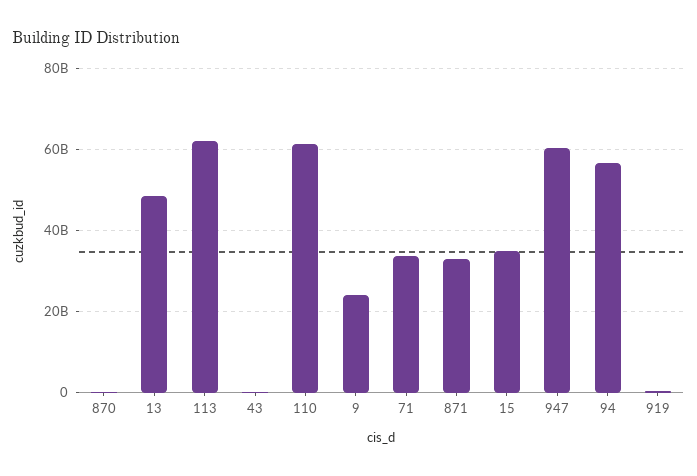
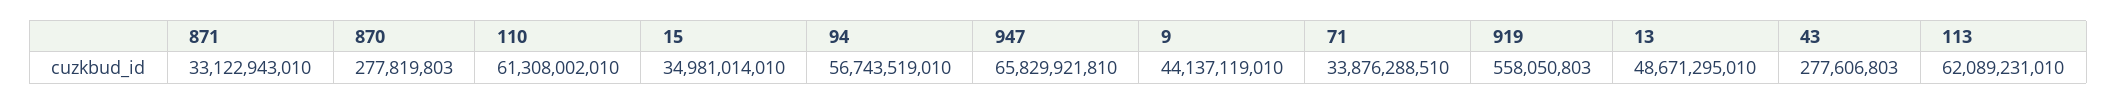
  {
    "870": 277819803,
    "13": 48671295010,
    "113": 62089231010,
    "43": 277606803,
    "110": 61308002010,
-   "9": 24000000000,
+   "9": 44137119010,
    "71": 33876288510,
    "871": 33122943010,
    "15": 34981014010,
-   "947": 60000000000,
+   "947": 65829921810,
    "94": 56743519010,
    "919": 558050803
  }

